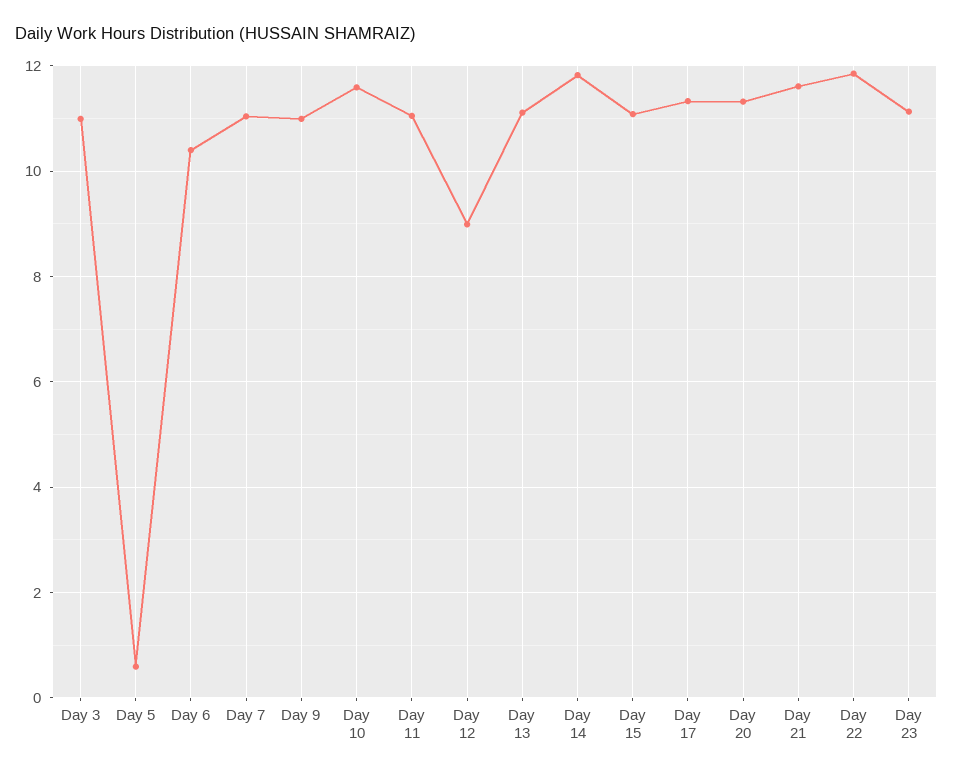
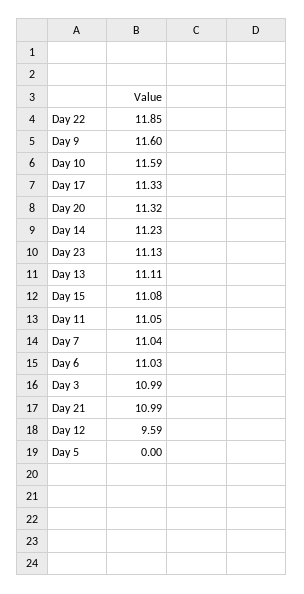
  {
    "Day 3": 10.99,
-   "Day 5": 0.6,
+   "Day 5": 0,
-   "Day 6": 10.4,
+   "Day 6": 11.03,
    "Day 7": 11.04,
-   "Day 9": 11,
+   "Day 9": 11.6,
    "Day 10": 11.59,
    "Day 11": 11.05,
-   "Day 12": 9,
+   "Day 12": 9.59,
    "Day 13": 11.11,
-   "Day 14": 11.8,
+   "Day 14": 11.23,
    "Day 15": 11.08,
    "Day 17": 11.33,
    "Day 20": 11.32,
-   "Day 21": 11.6,
+   "Day 21": 10.99,
    "Day 22": 11.85,
    "Day 23": 11.13
  }

